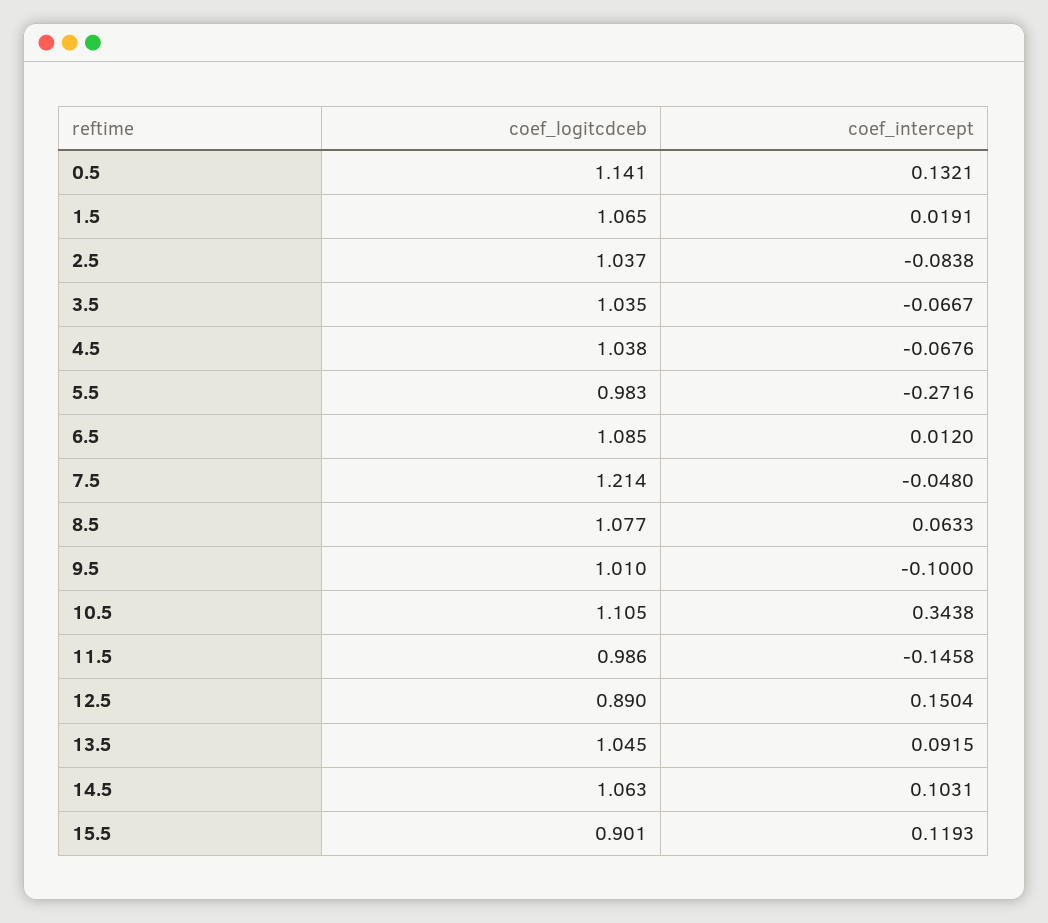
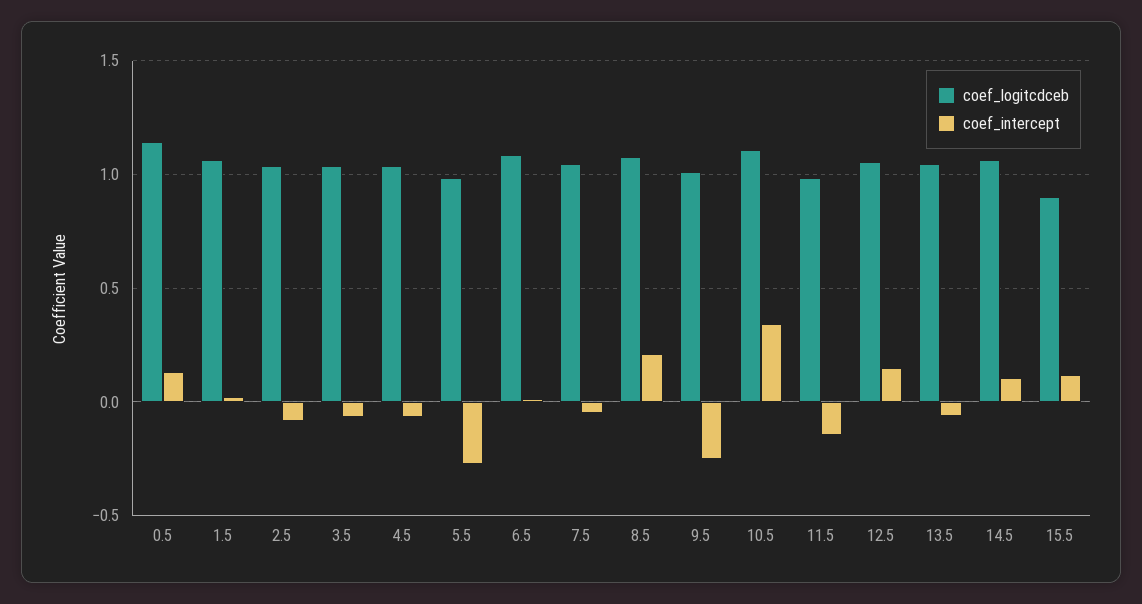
  {
    "coef_logitcdceb": {
      "0.5": 1.141,
      "1.5": 1.065,
      "2.5": 1.037,
      "3.5": 1.035,
      "4.5": 1.038,
      "5.5": 0.983,
      "6.5": 1.085,
-     "7.5": 1.214,
+     "7.5": 1.05,
      "8.5": 1.077,
      "9.5": 1.01,
      "10.5": 1.105,
      "11.5": 0.986,
-     "12.5": 0.89,
+     "12.5": 1.05,
      "13.5": 1.045,
      "14.5": 1.063,
      "15.5": 0.901
    },
    "coef_intercept": {
      "0.5": 0.1321,
      "1.5": 0.0191,
      "2.5": -0.0838,
      "3.5": -0.0667,
      "4.5": -0.0676,
      "5.5": -0.2716,
      "6.5": 0.012,
      "7.5": -0.048,
-     "8.5": 0.0633,
+     "8.5": 0.2,
-     "9.5": -0.1,
+     "9.5": -0.25,
      "10.5": 0.3438,
      "11.5": -0.1458,
      "12.5": 0.1504,
-     "13.5": 0.0915,
+     "13.5": -0.05,
      "14.5": 0.1031,
      "15.5": 0.1193
    }
  }

